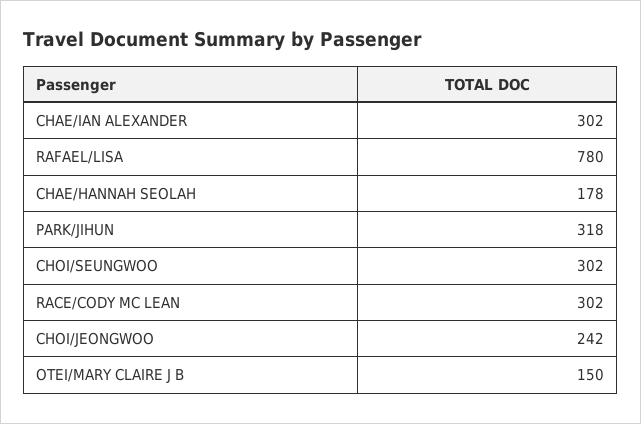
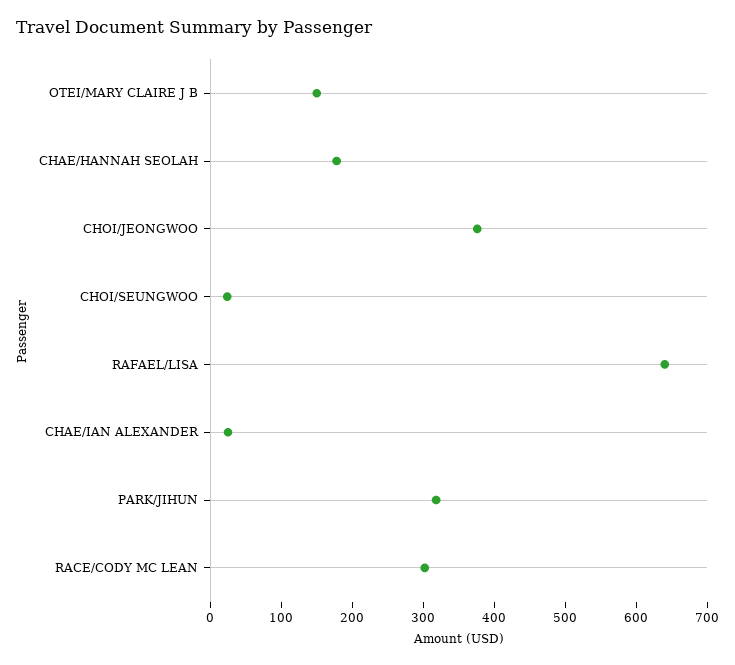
  {
-   "CHAE/IAN ALEXANDER": 302,
+   "CHAE/IAN ALEXANDER": 20,
-   "RAFAEL/LISA": 780,
+   "RAFAEL/LISA": 640,
    "CHAE/HANNAH SEOLAH": 178,
    "PARK/JIHUN": 318,
-   "CHOI/SEUNGWOO": 302,
+   "CHOI/SEUNGWOO": 20,
    "RACE/CODY MC LEAN": 302,
-   "CHOI/JEONGWOO": 242,
+   "CHOI/JEONGWOO": 380,
    "OTEI/MARY CLAIRE J B": 150
  }

